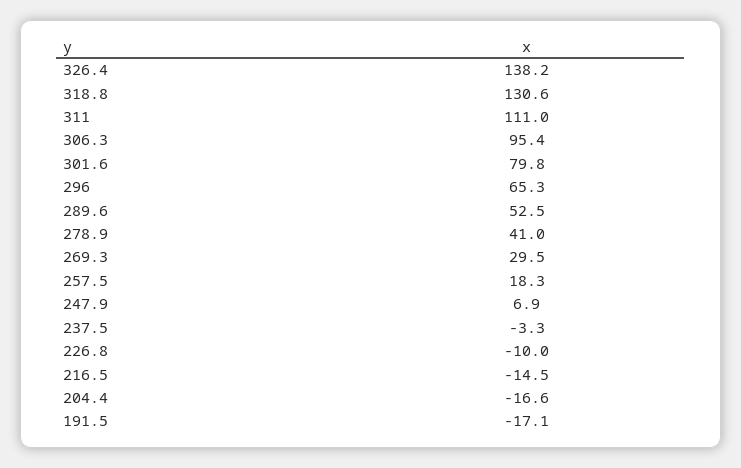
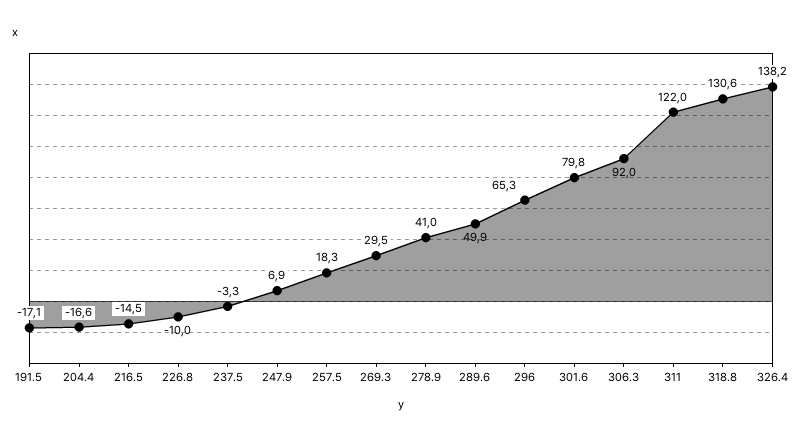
  {
    "326.4": 138.2,
    "318.8": 130.6,
-   "311": 111,
+   "311": 122,
-   "306.3": 95.4,
+   "306.3": 92,
    "301.6": 79.8,
    "296": 65.3,
-   "289.6": 52.5,
+   "289.6": 49.9,
    "278.9": 41,
    "269.3": 29.5,
    "257.5": 18.3,
    "247.9": 6.9,
    "237.5": -3.3,
    "226.8": -10,
    "216.5": -14.5,
    "204.4": -16.6,
    "191.5": -17.1
  }

